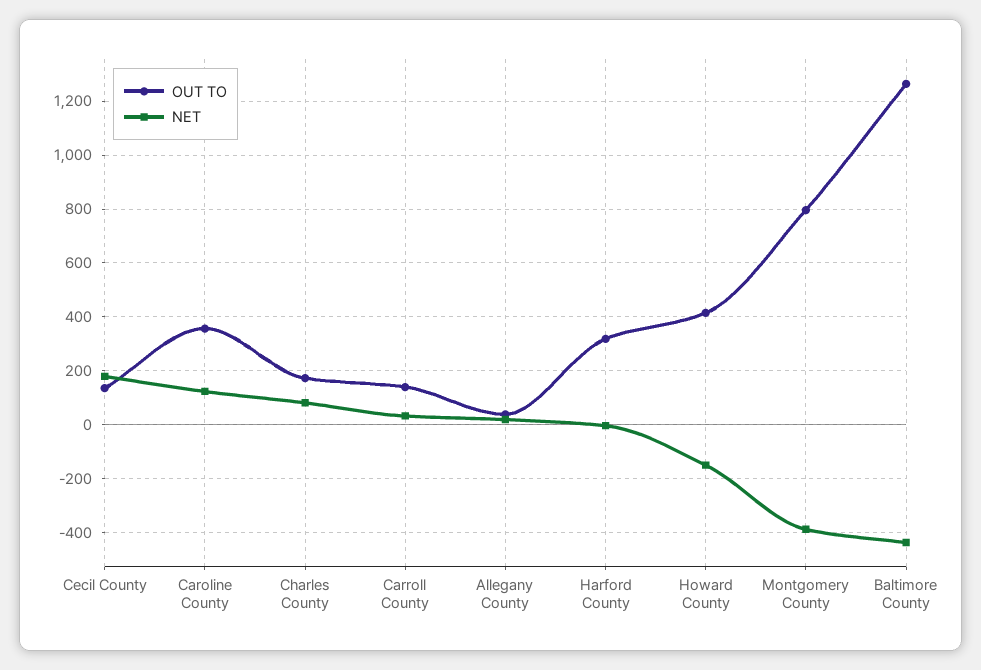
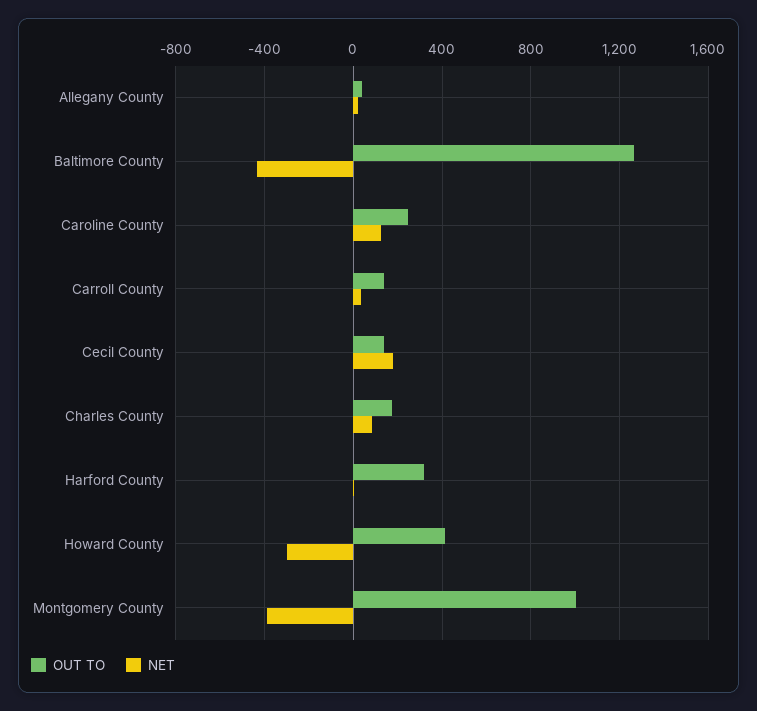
  {
    "OUT TO": {
      "Cecil County": 125,
-     "Caroline County": 350,
+     "Caroline County": 250,
      "Charles County": 175,
      "Carroll County": 150,
      "Allegany County": 50,
      "Harford County": 325,
      "Howard County": 425,
-     "Montgomery County": 800,
+     "Montgomery County": 1000,
      "Baltimore County": 1275
    },
    "NET": {
      "Cecil County": 175,
      "Caroline County": 125,
      "Charles County": 75,
      "Carroll County": 25,
      "Allegany County": 25,
      "Harford County": 0,
-     "Howard County": -150,
+     "Howard County": -300,
      "Montgomery County": -375,
      "Baltimore County": -425
    }
  }

